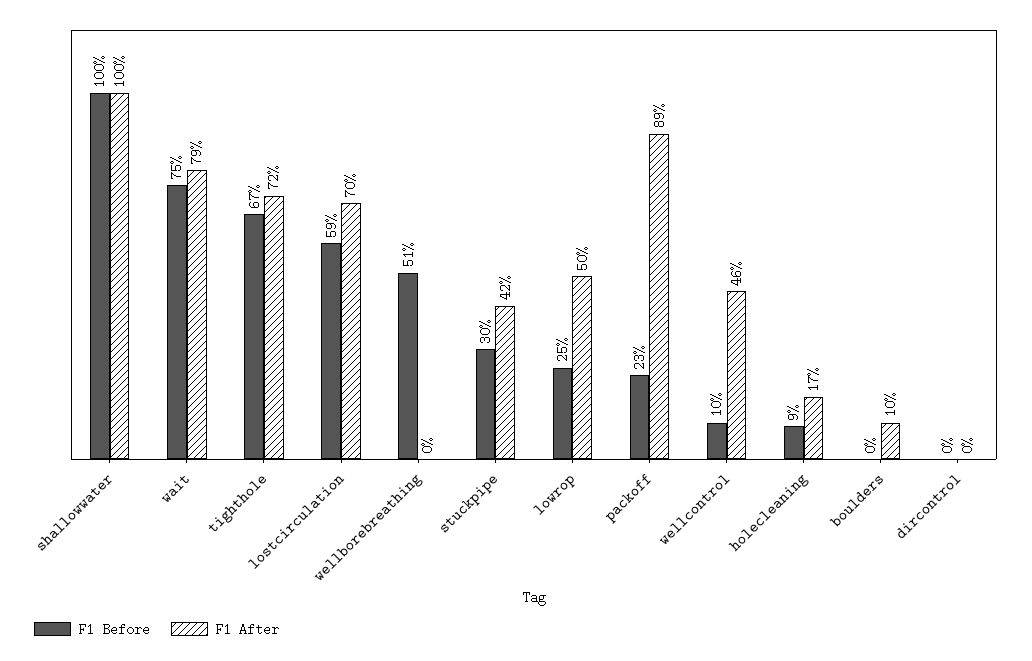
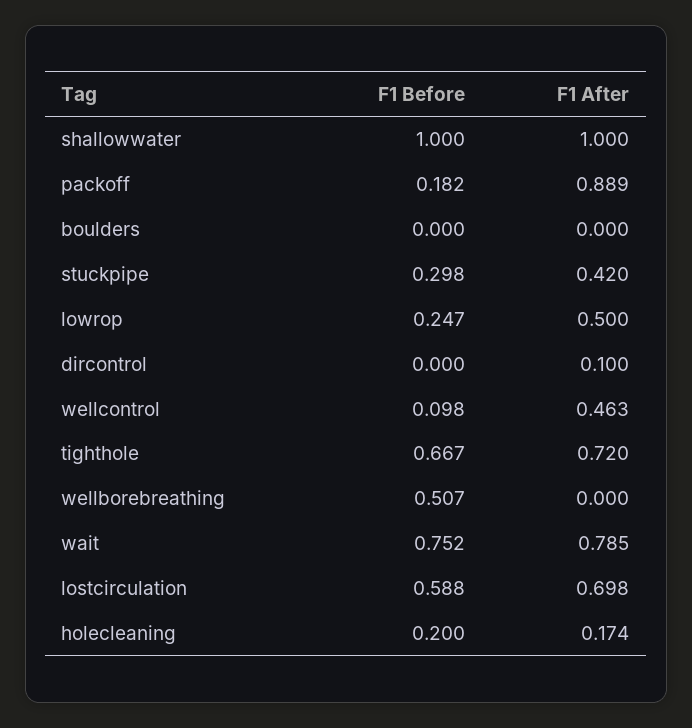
  {
    "F1 Before": {
      "shallowwater": 1,
      "wait": 0.752,
      "tighthole": 0.667,
      "lostcirculation": 0.588,
      "wellborebreathing": 0.507,
      "stuckpipe": 0.298,
      "lowrop": 0.247,
-     "packoff": 0.23,
+     "packoff": 0.182,
      "wellcontrol": 0.098,
-     "holecleaning": 0.09,
+     "holecleaning": 0.2,
      "boulders": 0,
      "dircontrol": 0
    },
    "F1 After": {
      "shallowwater": 1,
      "wait": 0.785,
      "tighthole": 0.72,
      "lostcirculation": 0.698,
      "wellborebreathing": 0,
      "stuckpipe": 0.42,
      "lowrop": 0.5,
      "packoff": 0.889,
      "wellcontrol": 0.463,
      "holecleaning": 0.174,
-     "boulders": 0.1,
+     "boulders": 0,
-     "dircontrol": 0
+     "dircontrol": 0.1
    }
  }

